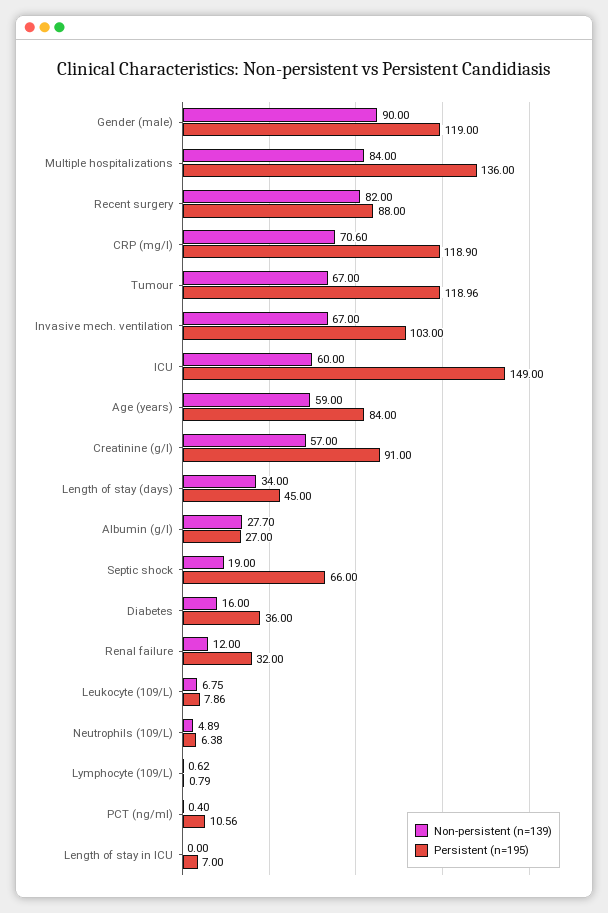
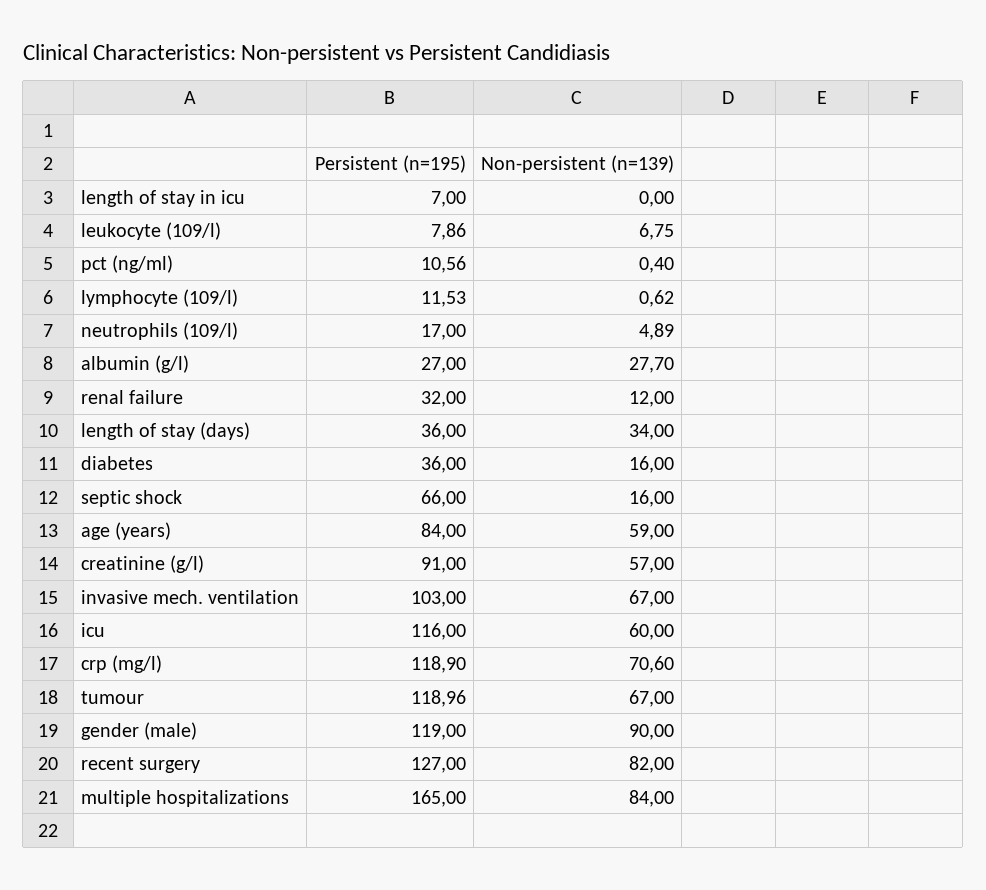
  {
    "Non-persistent (n=139)": {
      "Gender (male)": 90,
      "Multiple hospitalizations": 84,
      "Recent surgery": 82,
      "CRP (mg/l)": 70.6,
      "Tumour": 67,
      "Invasive mech. ventilation": 67,
      "ICU": 60,
      "Age (years)": 59,
      "Creatinine (g/l)": 57,
      "Length of stay (days)": 34,
      "Albumin (g/l)": 27.7,
-     "Septic shock": 19,
+     "Septic shock": 16,
      "Diabetes": 16,
      "Renal failure": 12,
      "Leukocyte (109/L)": 6.75,
      "Neutrophils (109/L)": 4.89,
      "Lymphocyte (109/L)": 0.62,
      "PCT (ng/ml)": 0.4,
      "Length of stay in ICU": 0
    },
    "Persistent (n=195)": {
      "Gender (male)": 119,
-     "Multiple hospitalizations": 136,
+     "Multiple hospitalizations": 165,
-     "Recent surgery": 88,
+     "Recent surgery": 127,
      "CRP (mg/l)": 118.9,
      "Tumour": 118.96,
      "Invasive mech. ventilation": 103,
-     "ICU": 149,
+     "ICU": 116,
      "Age (years)": 84,
      "Creatinine (g/l)": 91,
-     "Length of stay (days)": 45,
+     "Length of stay (days)": 36,
      "Albumin (g/l)": 27,
      "Septic shock": 66,
      "Diabetes": 36,
      "Renal failure": 32,
      "Leukocyte (109/L)": 7.86,
-     "Neutrophils (109/L)": 6.38,
+     "Neutrophils (109/L)": 17,
-     "Lymphocyte (109/L)": 0.79,
+     "Lymphocyte (109/L)": 11.53,
      "PCT (ng/ml)": 10.56,
      "Length of stay in ICU": 7
    }
  }

